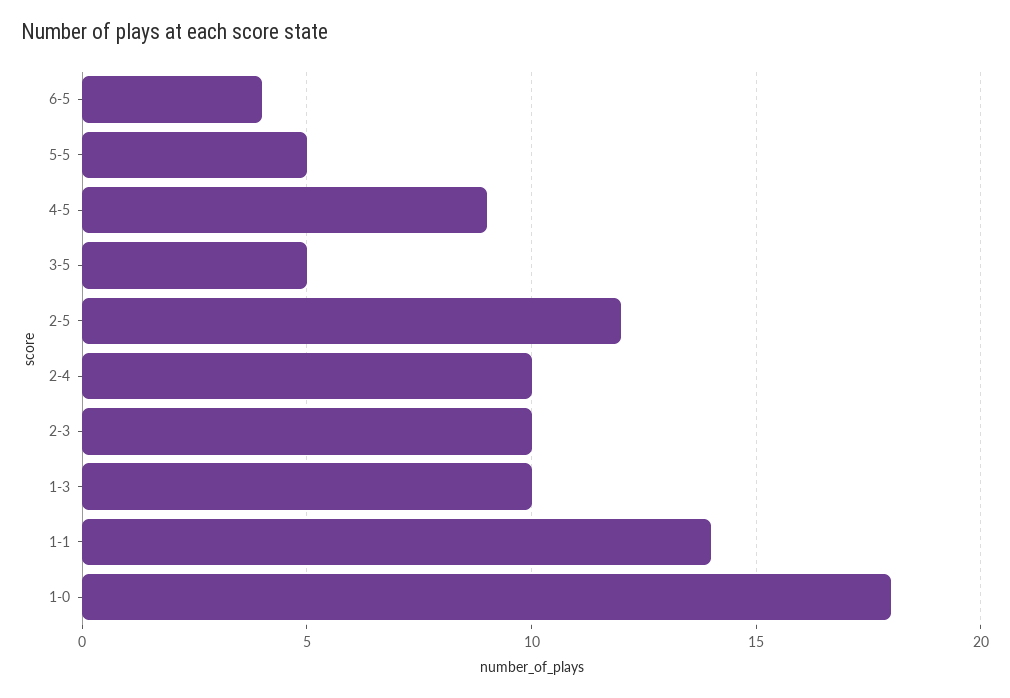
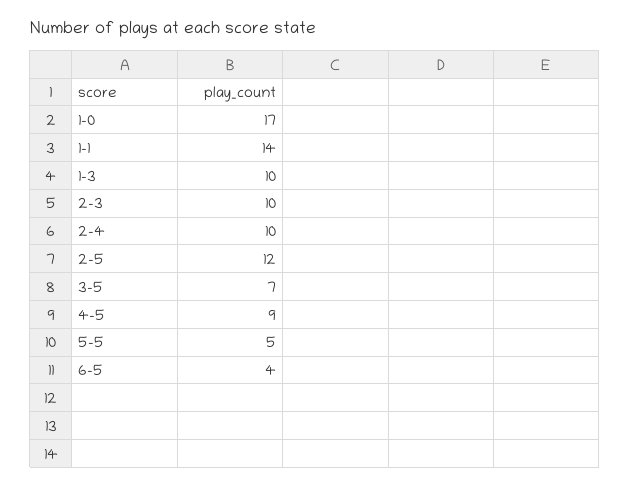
  {
    "6-5": 4,
    "5-5": 5,
    "4-5": 9,
-   "3-5": 5,
+   "3-5": 7,
    "2-5": 12,
    "2-4": 10,
    "2-3": 10,
    "1-3": 10,
    "1-1": 14,
-   "1-0": 18
+   "1-0": 17
  }

